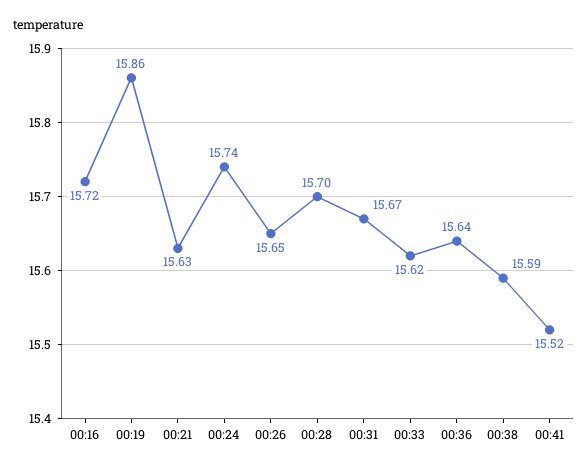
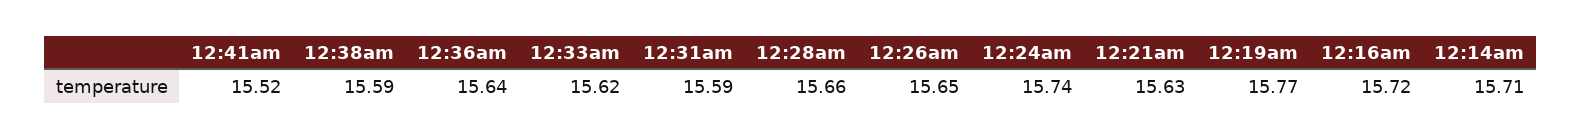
  {
    "00:16": 15.72,
-   "00:19": 15.86,
+   "00:19": 15.77,
    "00:21": 15.63,
    "00:24": 15.74,
    "00:26": 15.65,
-   "00:28": 15.7,
+   "00:28": 15.66,
-   "00:31": 15.67,
+   "00:31": 15.59,
    "00:33": 15.62,
    "00:36": 15.64,
    "00:38": 15.59,
-   "00:41": 15.52
+   "00:41": 15.52,
+   "12:14am": 15.71
  }

